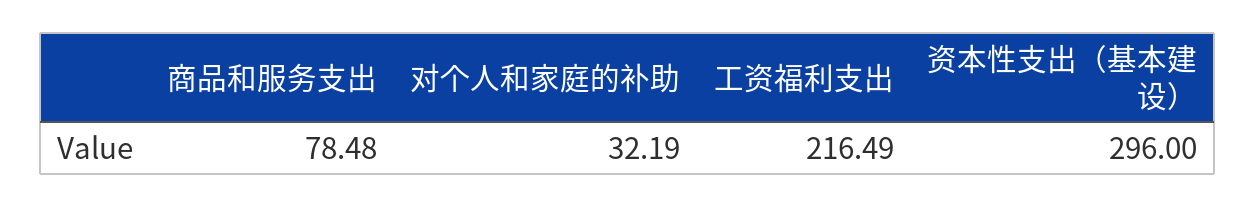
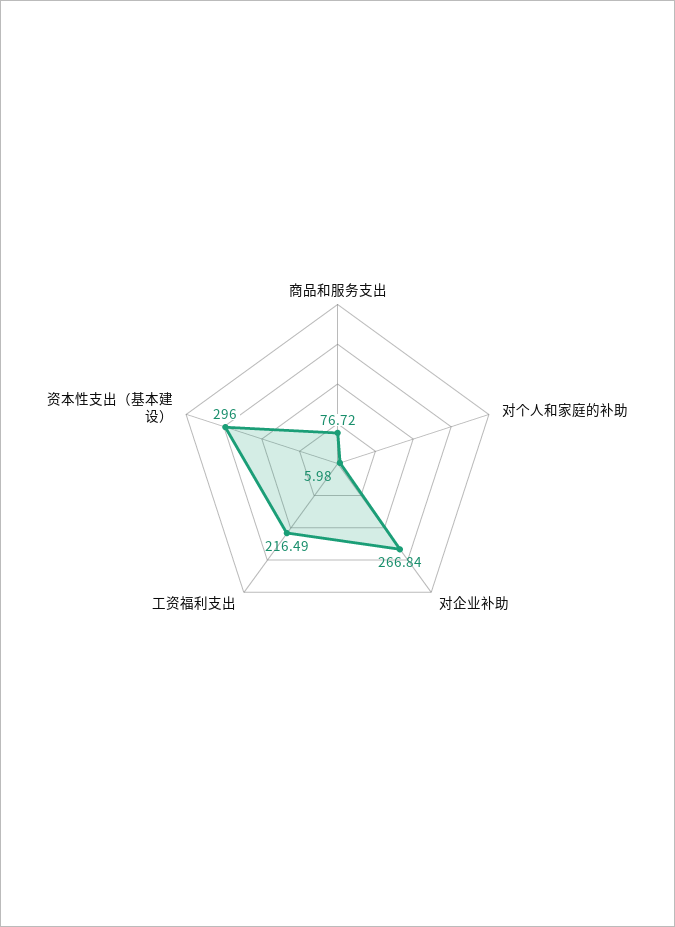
  {
-   "商品和服务支出": 78.48,
+   "商品和服务支出": 76.72,
-   "对个人和家庭的补助": 32.19,
+   "对个人和家庭的补助": 5.98,
    "工资福利支出": 216.49,
-   "资本性支出（基本建设）": 296
+   "资本性支出（基本建设）": 296,
+   "对企业补助": 266.84
  }

